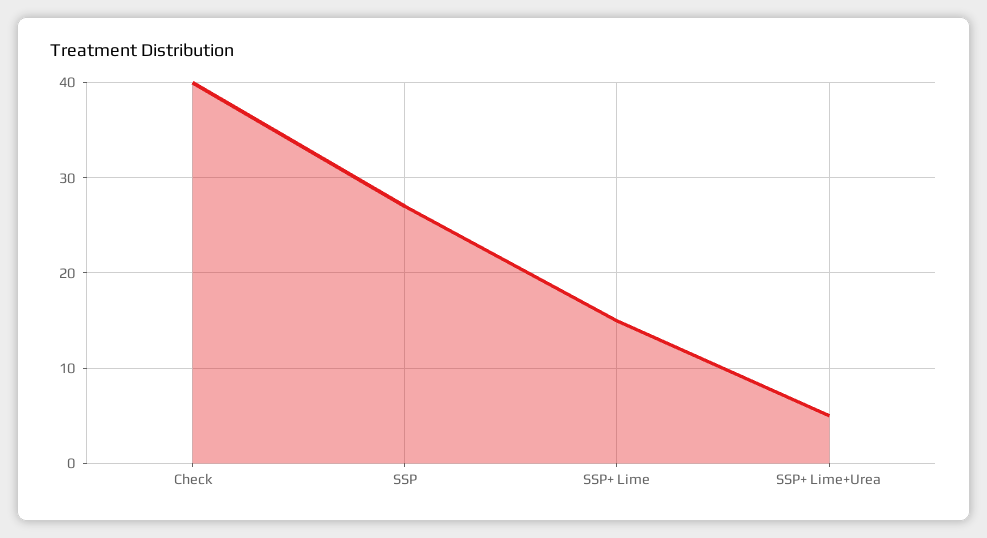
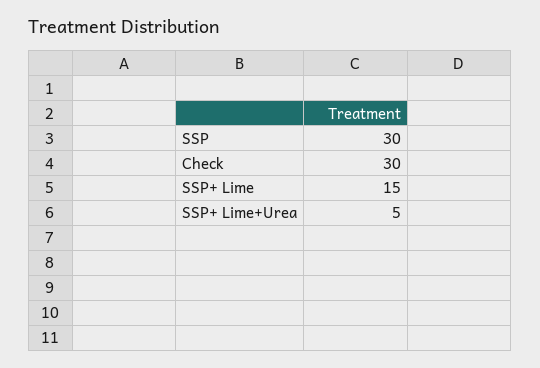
  {
-   "Check": 40,
+   "Check": 30,
-   "SSP": 27,
+   "SSP": 30,
    "SSP+ Lime": 15,
    "SSP+ Lime+Urea": 5
  }

